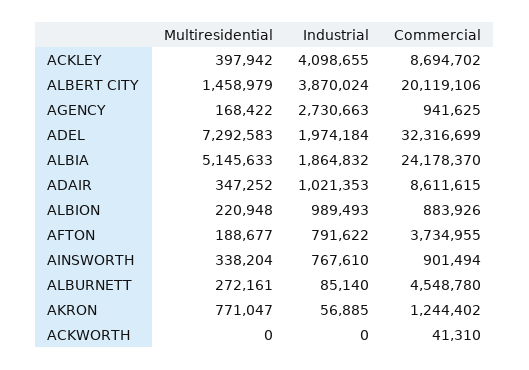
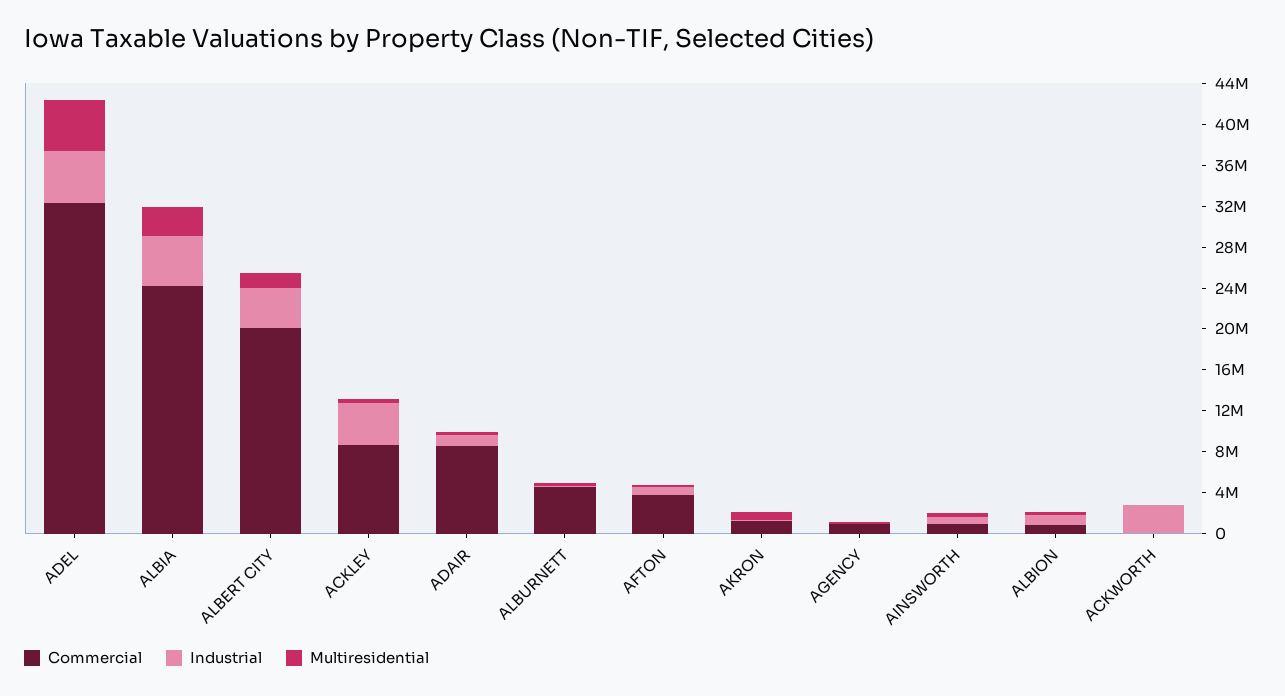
  {
    "Multiresidential": {
      "ACKLEY": 397942,
      "ALBERT CITY": 1458979,
      "AGENCY": 168422,
-     "ADEL": 7292583,
+     "ADEL": 5000000,
-     "ALBIA": 5145633,
+     "ALBIA": 3000000,
      "ADAIR": 347252,
      "ALBION": 220948,
      "AFTON": 188677,
      "AINSWORTH": 338204,
      "ALBURNETT": 272161,
      "AKRON": 771047,
      "ACKWORTH": 0
    },
    "Industrial": {
      "ACKLEY": 4098655,
      "ALBERT CITY": 3870024,
-     "AGENCY": 2730663,
+     "AGENCY": 0,
-     "ADEL": 1974184,
+     "ADEL": 5000000,
-     "ALBIA": 1864832,
+     "ALBIA": 5000000,
      "ADAIR": 1021353,
      "ALBION": 989493,
      "AFTON": 791622,
      "AINSWORTH": 767610,
      "ALBURNETT": 85140,
      "AKRON": 56885,
-     "ACKWORTH": 0
+     "ACKWORTH": 3000000
    },
    "Commercial": {
      "ACKLEY": 8694702,
      "ALBERT CITY": 20119106,
      "AGENCY": 941625,
      "ADEL": 32316699,
      "ALBIA": 24178370,
      "ADAIR": 8611615,
      "ALBION": 883926,
      "AFTON": 3734955,
      "AINSWORTH": 901494,
      "ALBURNETT": 4548780,
      "AKRON": 1244402,
      "ACKWORTH": 41310
    }
  }

